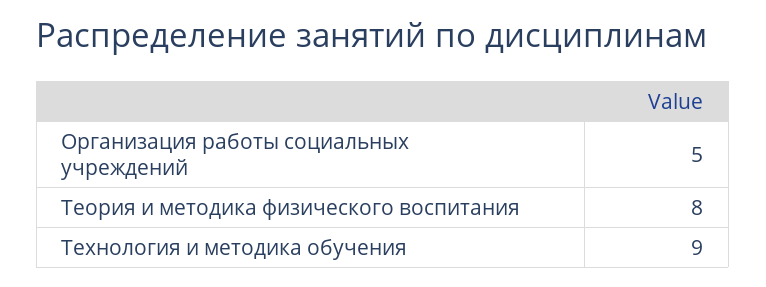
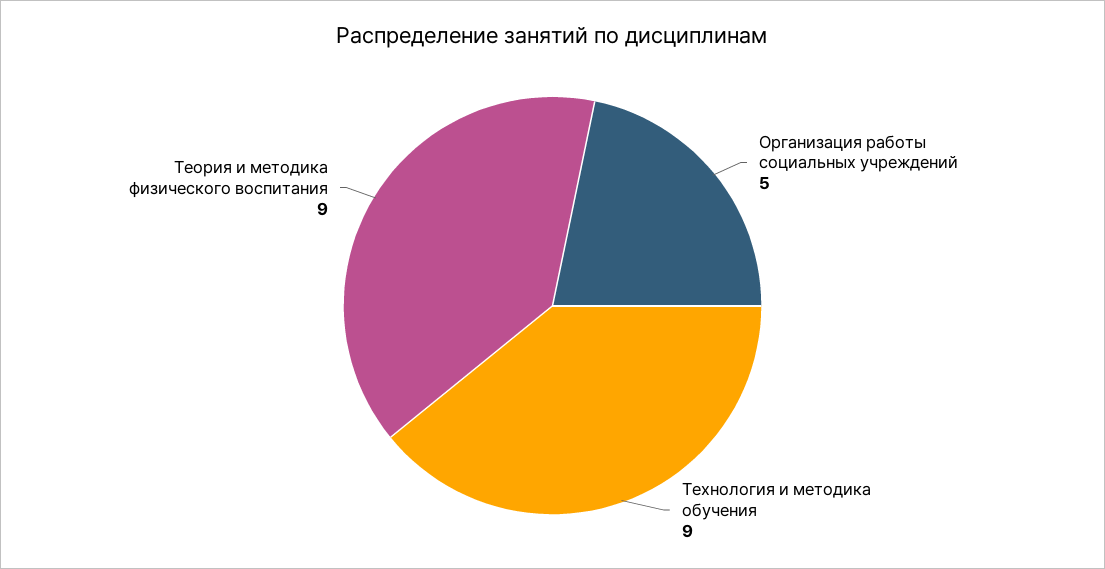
  {
    "Организация работы социальных учреждений": 5,
-   "Теория и методика физического воспитания": 8,
+   "Теория и методика физического воспитания": 9,
    "Технология и методика обучения": 9
  }

